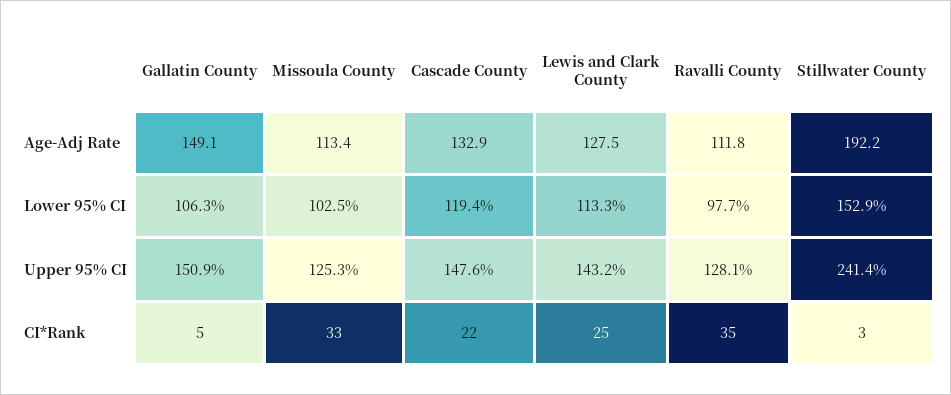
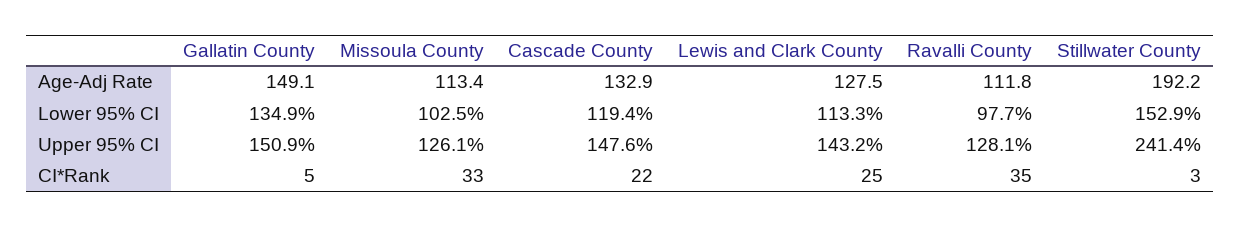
  {
    "Gallatin County": {
      "Age-Adj Rate": 149.1,
-     "Lower 95% CI": 106.3,
+     "Lower 95% CI": 134.9,
      "Upper 95% CI": 150.9,
      "CI*Rank": 5
    },
    "Missoula County": {
      "Age-Adj Rate": 113.4,
      "Lower 95% CI": 102.5,
-     "Upper 95% CI": 125.3,
+     "Upper 95% CI": 126.1,
      "CI*Rank": 33
    },
    "Cascade County": {
      "Age-Adj Rate": 132.9,
      "Lower 95% CI": 119.4,
      "Upper 95% CI": 147.6,
      "CI*Rank": 22
    },
    "Lewis and Clark County": {
      "Age-Adj Rate": 127.5,
      "Lower 95% CI": 113.3,
      "Upper 95% CI": 143.2,
      "CI*Rank": 25
    },
    "Ravalli County": {
      "Age-Adj Rate": 111.8,
      "Lower 95% CI": 97.7,
      "Upper 95% CI": 128.1,
      "CI*Rank": 35
    },
    "Stillwater County": {
      "Age-Adj Rate": 192.2,
      "Lower 95% CI": 152.9,
      "Upper 95% CI": 241.4,
      "CI*Rank": 3
    }
  }

